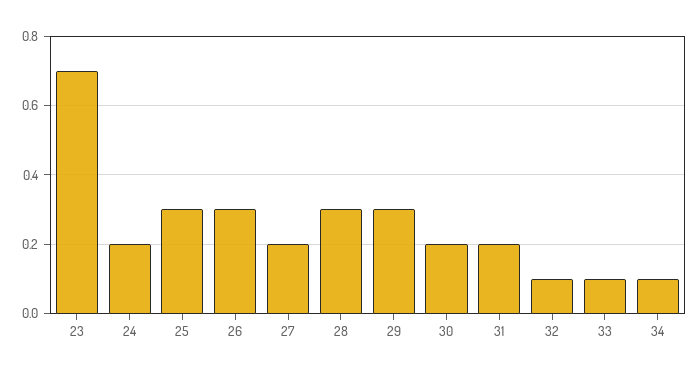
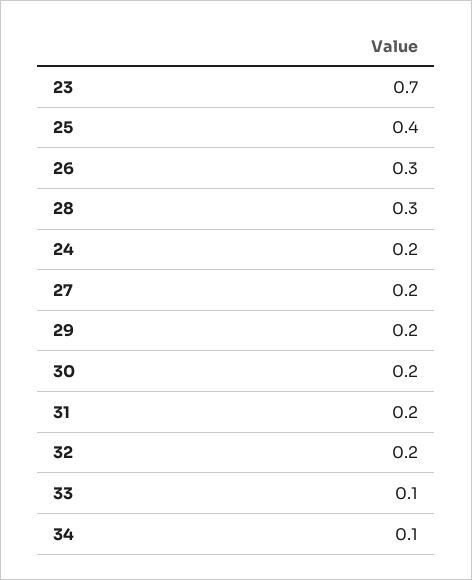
  {
    "23": 0.7,
    "24": 0.2,
-   "25": 0.3,
+   "25": 0.4,
    "26": 0.3,
    "27": 0.2,
    "28": 0.3,
-   "29": 0.3,
+   "29": 0.2,
    "30": 0.2,
    "31": 0.2,
-   "32": 0.1,
+   "32": 0.2,
    "33": 0.1,
    "34": 0.1
  }

